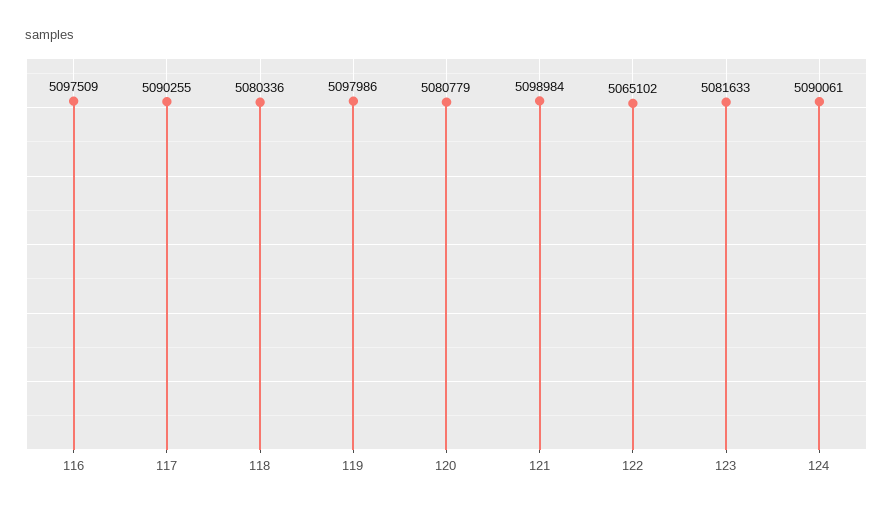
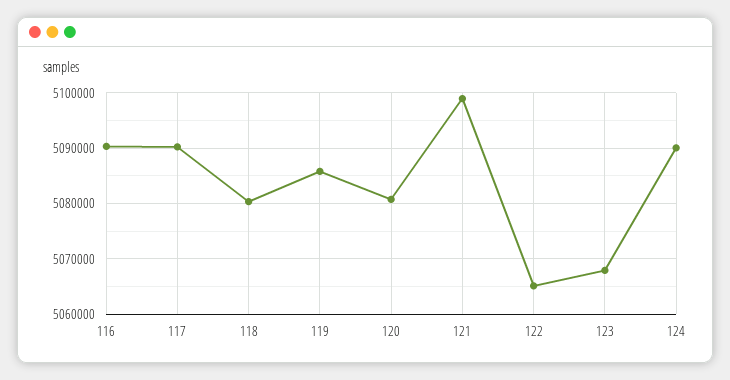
  {
-   "116": 5097509,
+   "116": 5090000,
    "117": 5090255,
    "118": 5080336,
-   "119": 5097986,
+   "119": 5086000,
    "120": 5080779,
    "121": 5098984,
    "122": 5065102,
-   "123": 5081633,
+   "123": 5068000,
    "124": 5090061
  }

